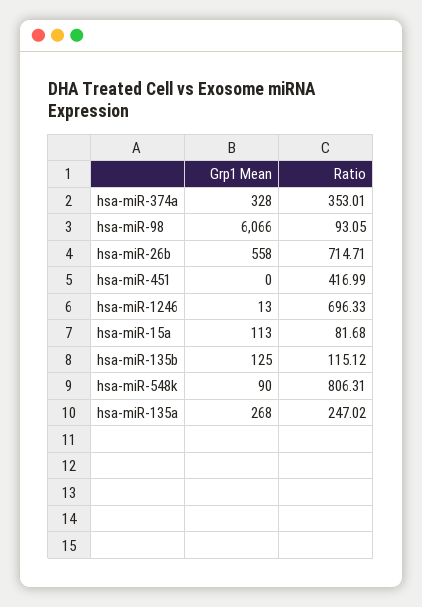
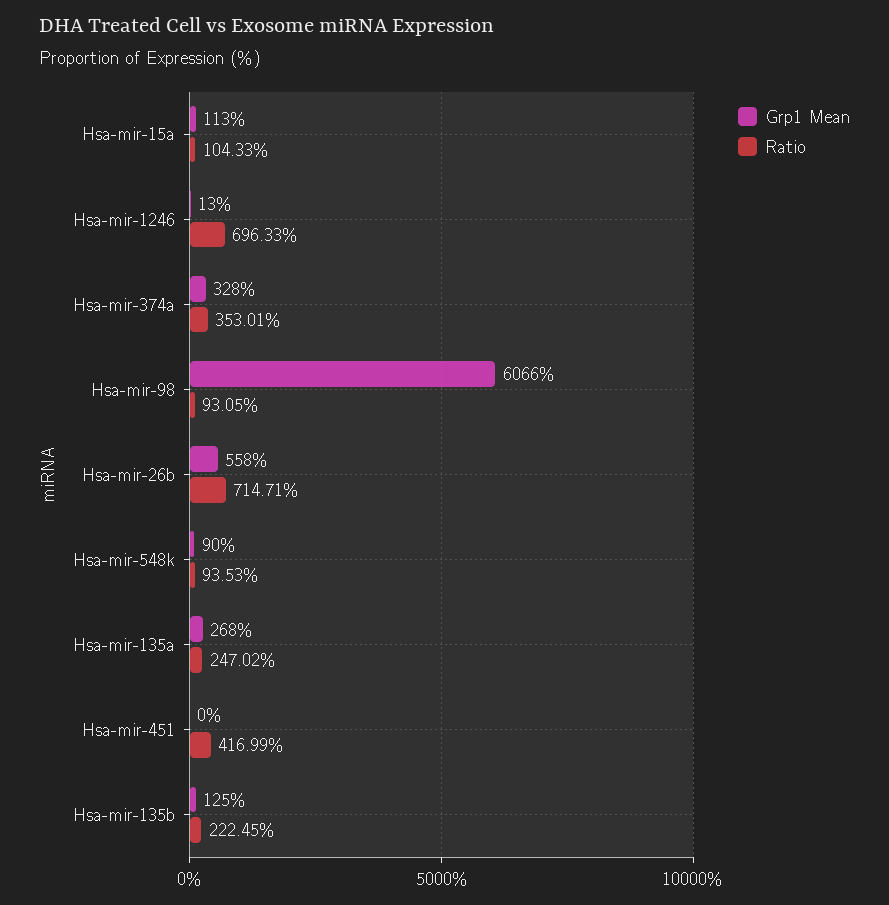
  {
    "Grp1 Mean": {
      "hsa-miR-374a": 328,
      "hsa-miR-98": 6066,
      "hsa-miR-26b": 558,
      "hsa-miR-451": 0,
      "hsa-miR-1246": 13,
      "hsa-miR-15a": 113,
      "hsa-miR-135b": 125,
      "hsa-miR-548k": 90,
      "hsa-miR-135a": 268
    },
    "Ratio": {
      "hsa-miR-374a": 353.01,
      "hsa-miR-98": 93.05,
      "hsa-miR-26b": 714.71,
      "hsa-miR-451": 416.99,
      "hsa-miR-1246": 696.33,
-     "hsa-miR-15a": 81.68,
+     "hsa-miR-15a": 104.33,
-     "hsa-miR-135b": 115.12,
+     "hsa-miR-135b": 222.45,
-     "hsa-miR-548k": 806.31,
+     "hsa-miR-548k": 93.53,
      "hsa-miR-135a": 247.02
    }
  }

